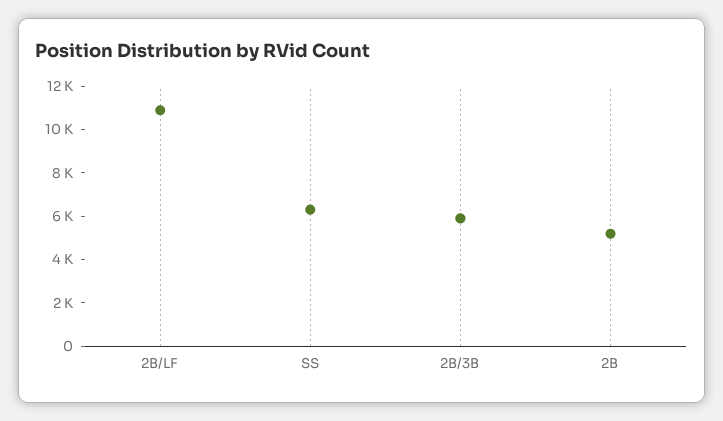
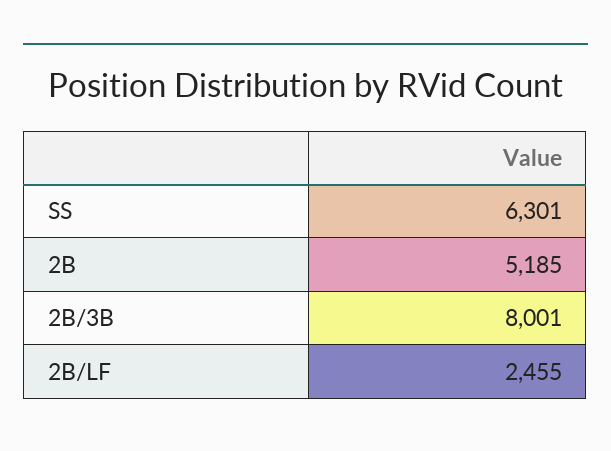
  {
-   "2B/LF": 11000,
+   "2B/LF": 2455,
    "SS": 6301,
-   "2B/3B": 6000,
+   "2B/3B": 8001,
    "2B": 5185
  }

